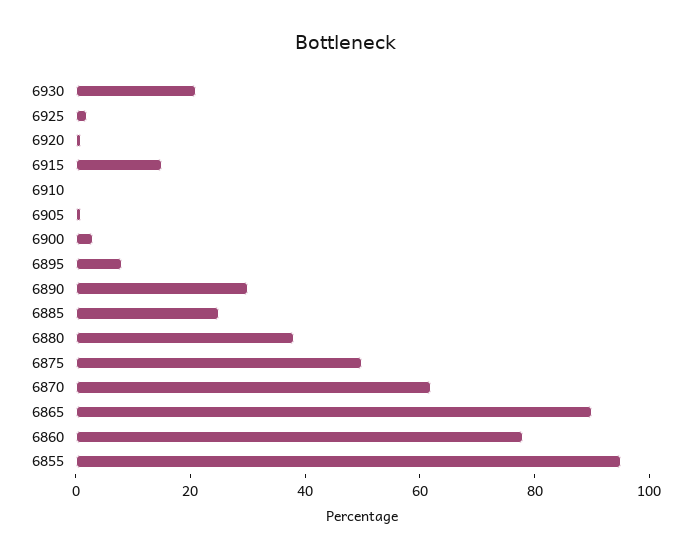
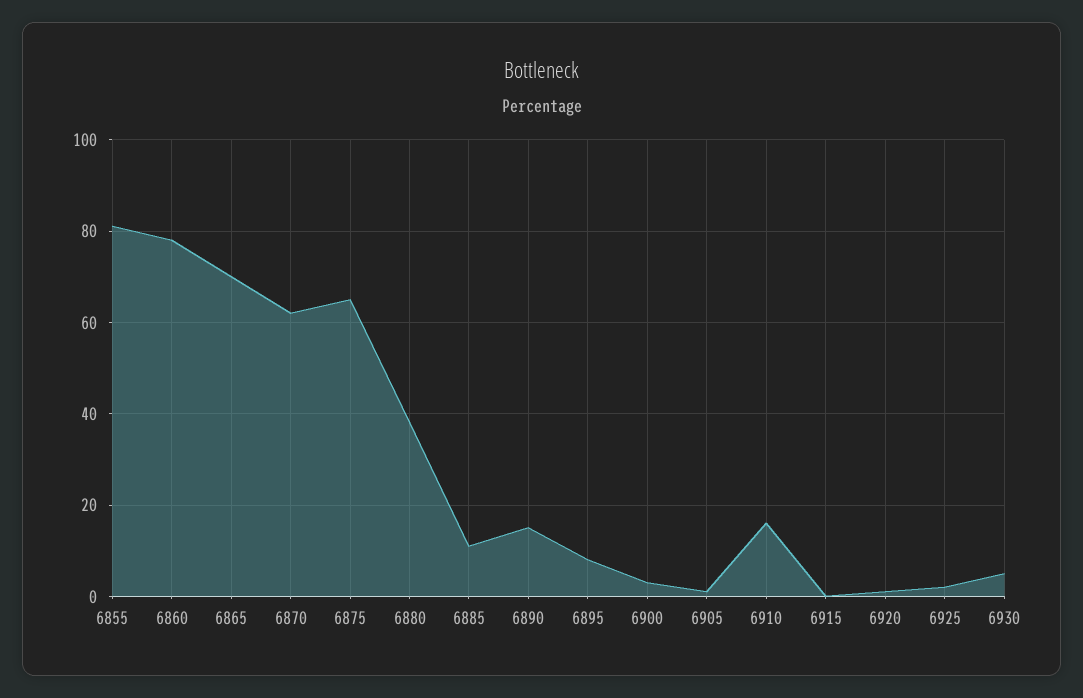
  {
-   "6930": 20,
+   "6930": 5,
    "6925": 0,
    "6920": 0,
-   "6915": 15,
+   "6915": 0,
-   "6910": 0,
+   "6910": 15,
    "6905": 0,
    "6900": 5,
    "6895": 10,
-   "6890": 30,
+   "6890": 15,
-   "6885": 25,
+   "6885": 10,
    "6880": 40,
-   "6875": 50,
+   "6875": 65,
    "6870": 60,
-   "6865": 90,
+   "6865": 70,
    "6860": 80,
-   "6855": 95
+   "6855": 80
  }

